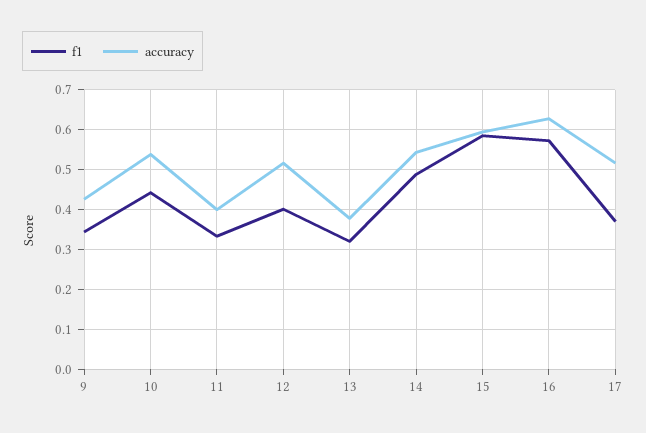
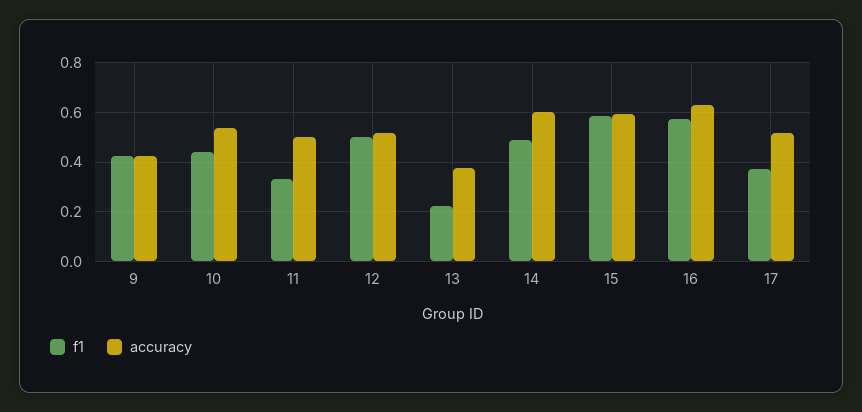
  {
    "f1": {
-     "9": 0.34,
+     "9": 0.425,
      "10": 0.44,
      "11": 0.34,
-     "12": 0.4,
+     "12": 0.5,
-     "13": 0.32,
+     "13": 0.225,
      "14": 0.48,
      "15": 0.58,
      "16": 0.58,
      "17": 0.38
    },
    "accuracy": {
      "9": 0.42,
      "10": 0.54,
-     "11": 0.4,
+     "11": 0.5,
      "12": 0.52,
      "13": 0.38,
-     "14": 0.54,
+     "14": 0.6,
      "15": 0.6,
      "16": 0.62,
      "17": 0.52
    }
  }

